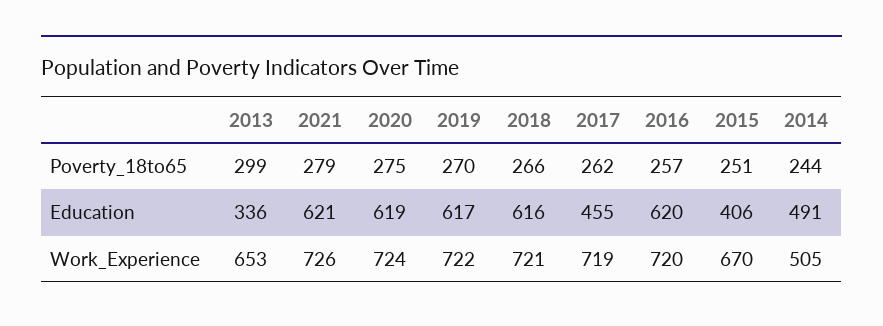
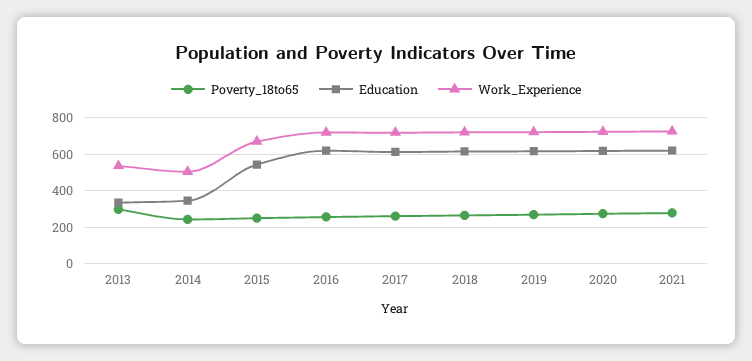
  {
    "Poverty_18to65": {
      "2013": 299,
      "2021": 279,
      "2020": 275,
      "2019": 270,
      "2018": 266,
      "2017": 262,
      "2016": 257,
      "2015": 251,
      "2014": 244
    },
    "Education": {
      "2013": 336,
      "2021": 621,
      "2020": 619,
      "2019": 617,
      "2018": 616,
-     "2017": 455,
+     "2017": 600,
      "2016": 620,
-     "2015": 406,
+     "2015": 550,
-     "2014": 491
+     "2014": 350
    },
    "Work_Experience": {
-     "2013": 653,
+     "2013": 550,
      "2021": 726,
      "2020": 724,
      "2019": 722,
      "2018": 721,
      "2017": 719,
      "2016": 720,
      "2015": 670,
      "2014": 505
    }
  }

